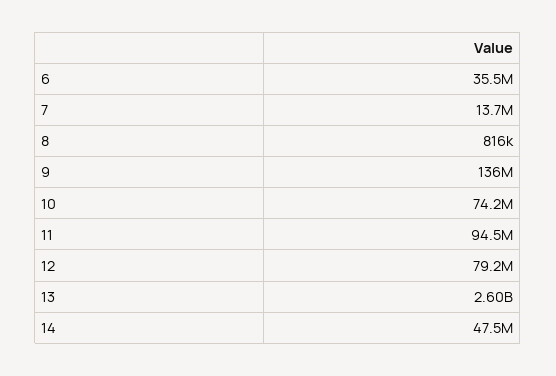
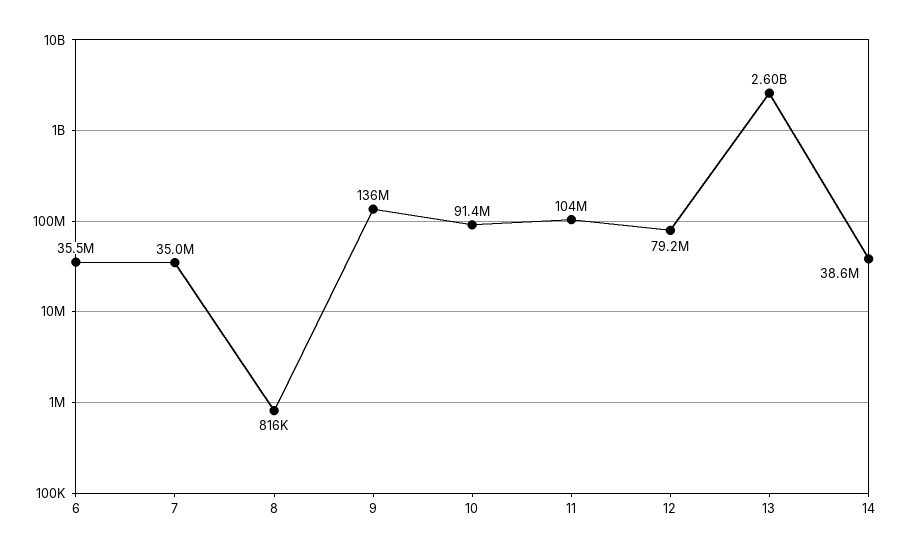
  {
    "6": 35500000,
-   "7": 13700000,
+   "7": 35000000,
    "8": 816000,
    "9": 136000000,
-   "10": 74200000,
+   "10": 91400000,
-   "11": 94500000,
+   "11": 104000000,
    "12": 79200000,
    "13": 2600000000,
-   "14": 47500000
+   "14": 38600000
  }

